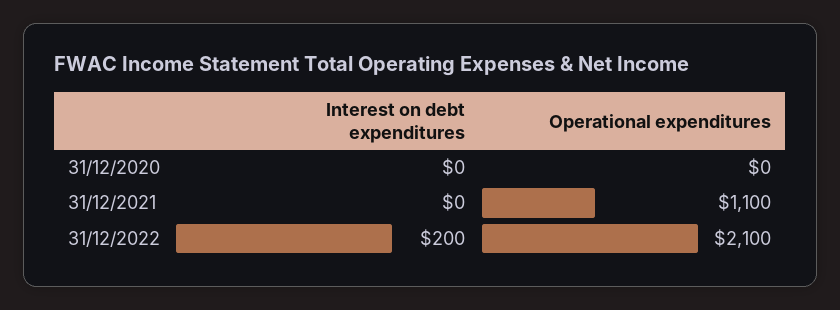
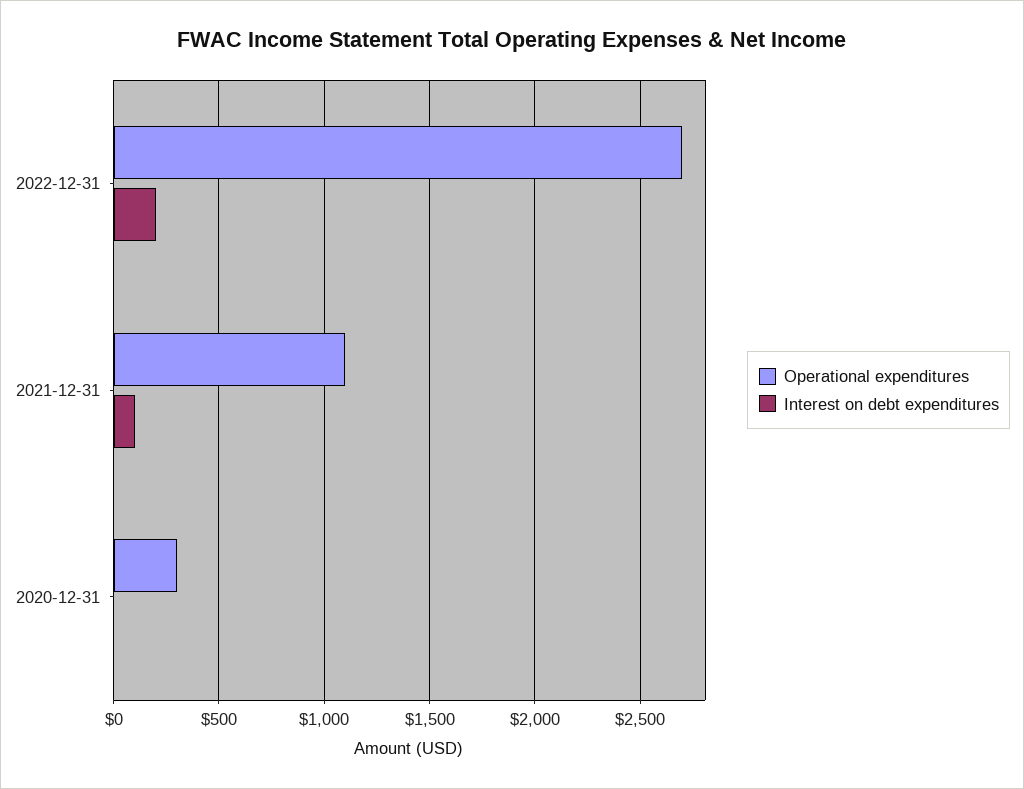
  {
    "Interest on debt expenditures": {
      "31/12/2020": 0,
-     "31/12/2021": 0,
+     "31/12/2021": 100,
      "31/12/2022": 200
    },
    "Operational expenditures": {
-     "31/12/2020": 0,
+     "31/12/2020": 300,
      "31/12/2021": 1100,
-     "31/12/2022": 2100
+     "31/12/2022": 2700
    }
  }

